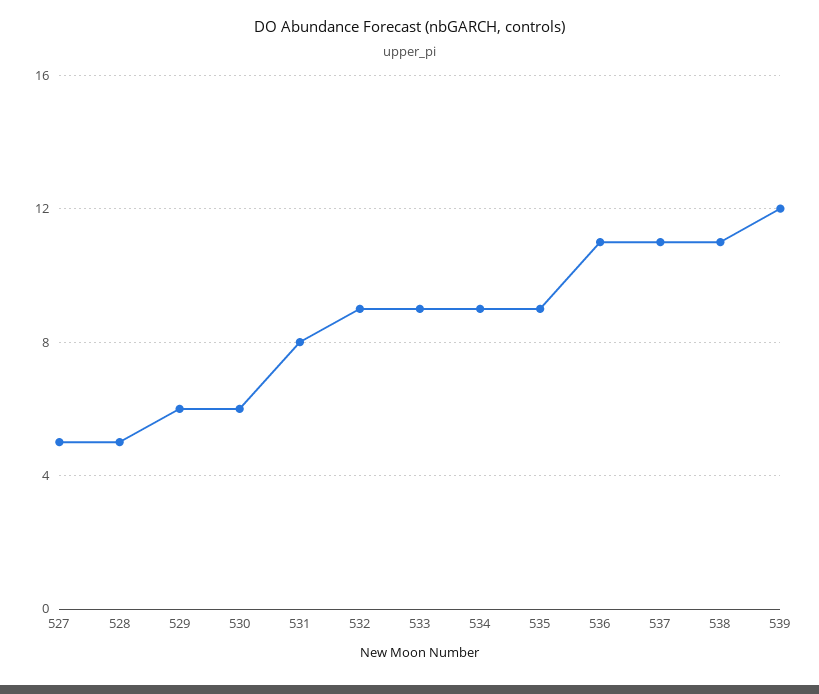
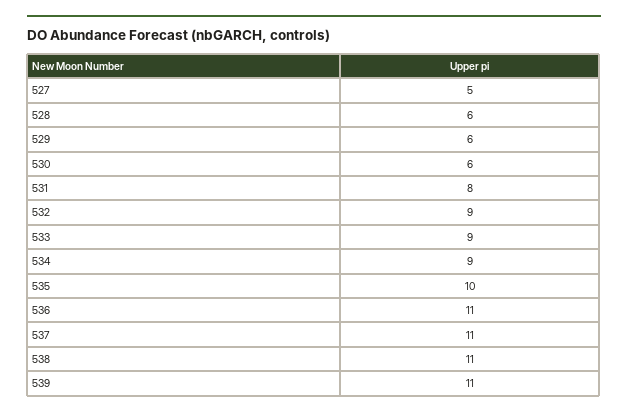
  {
    "527": 5,
-   "528": 5,
+   "528": 6,
    "529": 6,
    "530": 6,
    "531": 8,
    "532": 9,
    "533": 9,
    "534": 9,
-   "535": 9,
+   "535": 10,
    "536": 11,
    "537": 11,
    "538": 11,
-   "539": 12
+   "539": 11
  }

